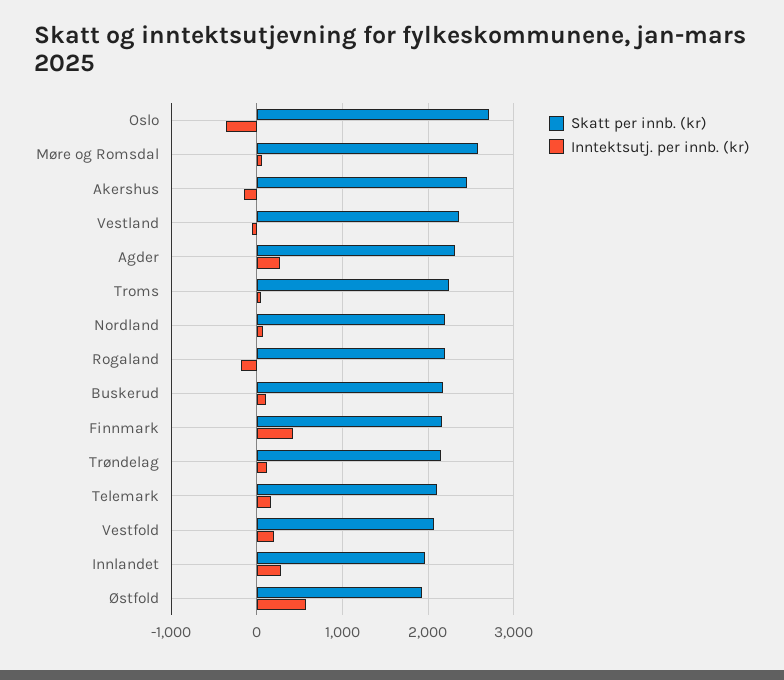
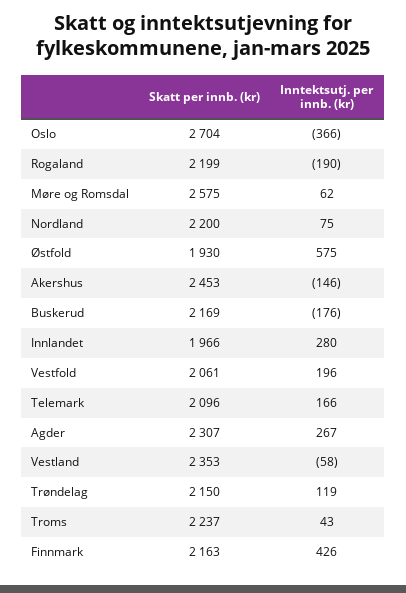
  {
    "Skatt per innb. (kr)": {
      "Oslo": 2704,
      "Møre og Romsdal": 2575,
      "Akershus": 2453,
      "Vestland": 2353,
      "Agder": 2307,
      "Troms": 2237,
      "Nordland": 2200,
      "Rogaland": 2199,
      "Buskerud": 2169,
      "Finnmark": 2163,
      "Trøndelag": 2150,
      "Telemark": 2096,
      "Vestfold": 2061,
      "Innlandet": 1966,
      "Østfold": 1930
    },
    "Inntektsutj. per innb. (kr)": {
      "Oslo": -366,
      "Møre og Romsdal": 62,
      "Akershus": -146,
      "Vestland": -58,
      "Agder": 267,
      "Troms": 43,
      "Nordland": 75,
      "Rogaland": -190,
-     "Buskerud": 100,
+     "Buskerud": -176,
      "Finnmark": 426,
      "Trøndelag": 119,
      "Telemark": 166,
      "Vestfold": 196,
      "Innlandet": 280,
      "Østfold": 575
    }
  }

